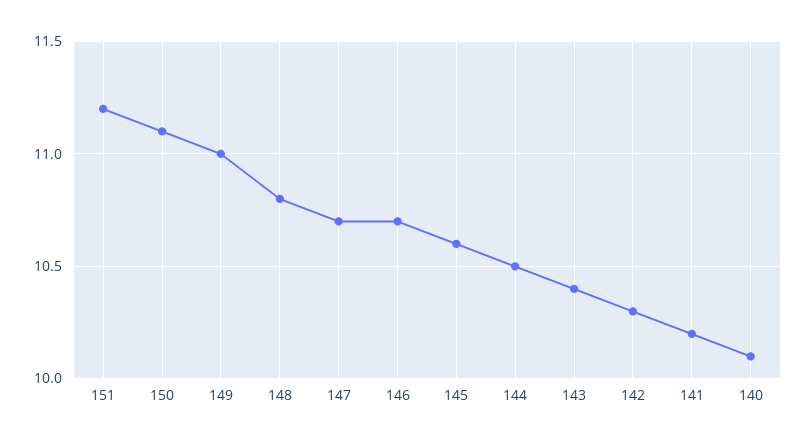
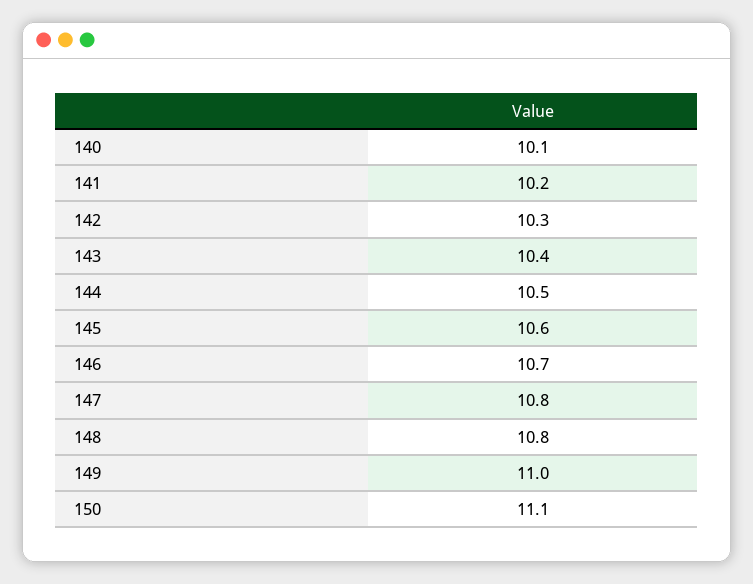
  {
-   "151": 11.2,
    "150": 11.1,
    "149": 11,
    "148": 10.8,
-   "147": 10.7,
+   "147": 10.8,
    "146": 10.7,
    "145": 10.6,
    "144": 10.5,
    "143": 10.4,
    "142": 10.3,
    "141": 10.2,
    "140": 10.1
  }

